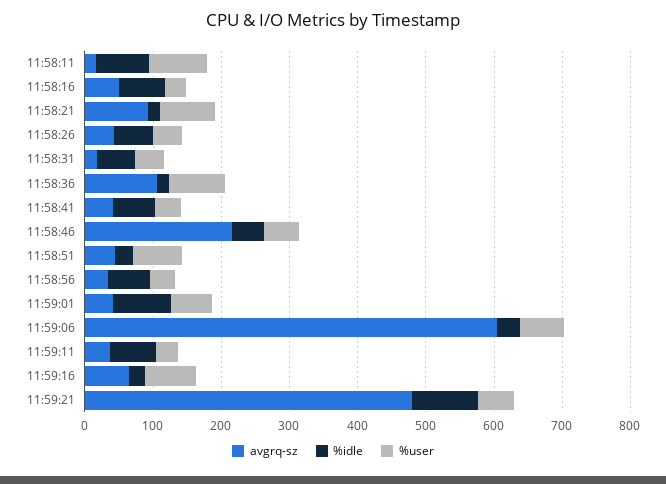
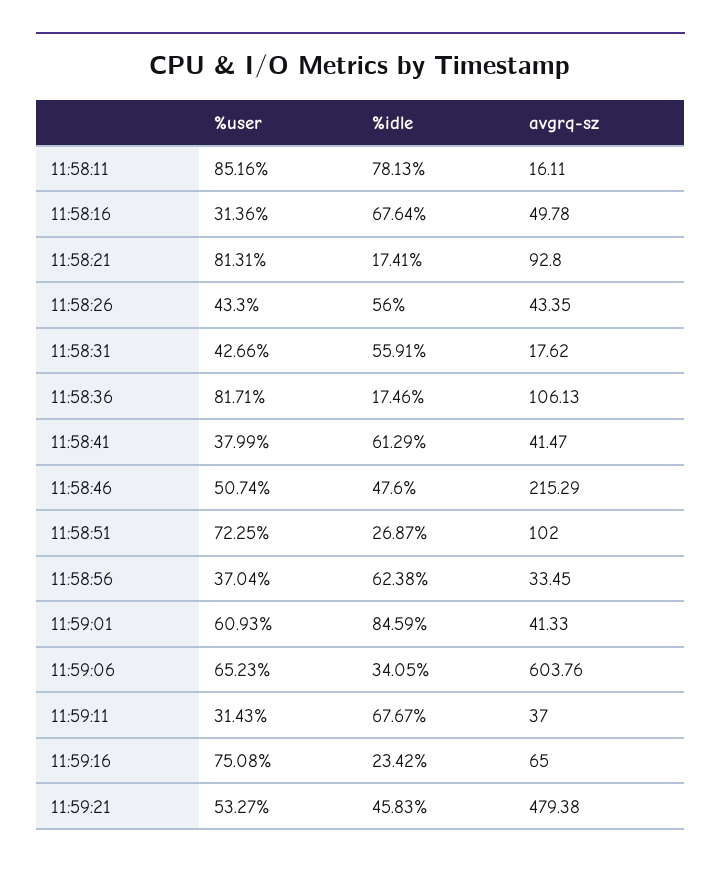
  {
    "avgrq-sz": {
      "11:58:11": 16.11,
      "11:58:16": 49.78,
      "11:58:21": 92.8,
      "11:58:26": 43.35,
      "11:58:31": 17.62,
      "11:58:36": 106.13,
      "11:58:41": 41.47,
      "11:58:46": 215.29,
-     "11:58:51": 40,
+     "11:58:51": 102,
      "11:58:56": 33.45,
      "11:59:01": 41.33,
      "11:59:06": 603.76,
      "11:59:11": 37,
      "11:59:16": 65,
      "11:59:21": 479.38
    },
    "%idle": {
      "11:58:11": 78.13,
      "11:58:16": 67.64,
      "11:58:21": 17.41,
      "11:58:26": 56,
      "11:58:31": 55.91,
      "11:58:36": 17.46,
      "11:58:41": 61.29,
      "11:58:46": 47.6,
      "11:58:51": 26.87,
      "11:58:56": 62.38,
      "11:59:01": 84.59,
      "11:59:06": 34.05,
      "11:59:11": 67.67,
      "11:59:16": 23.42,
-     "11:59:21": 100
+     "11:59:21": 45.83
    },
    "%user": {
      "11:58:11": 85.16,
      "11:58:16": 31.36,
      "11:58:21": 81.31,
      "11:58:26": 43.3,
      "11:58:31": 42.66,
      "11:58:36": 81.71,
      "11:58:41": 37.99,
      "11:58:46": 50.74,
      "11:58:51": 72.25,
      "11:58:56": 37.04,
      "11:59:01": 60.93,
      "11:59:06": 65.23,
      "11:59:11": 31.43,
      "11:59:16": 75.08,
      "11:59:21": 53.27
    }
  }

